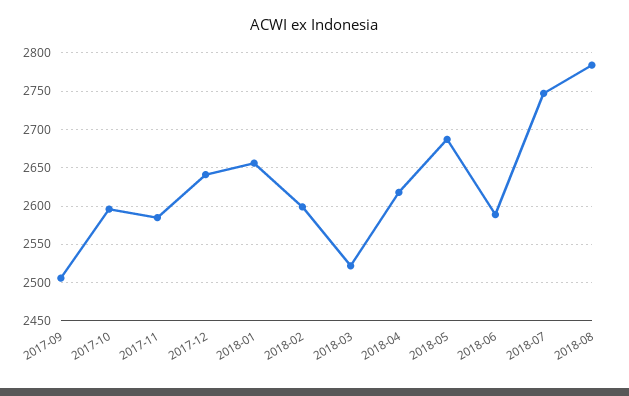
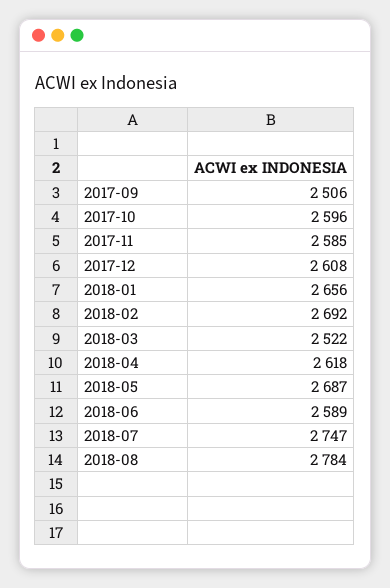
  {
    "2017-09": 2506,
    "2017-10": 2596,
    "2017-11": 2585,
-   "2017-12": 2640,
+   "2017-12": 2608,
    "2018-01": 2656,
-   "2018-02": 2600,
+   "2018-02": 2692,
    "2018-03": 2522,
    "2018-04": 2618,
    "2018-05": 2687,
    "2018-06": 2589,
    "2018-07": 2747,
    "2018-08": 2784
  }

